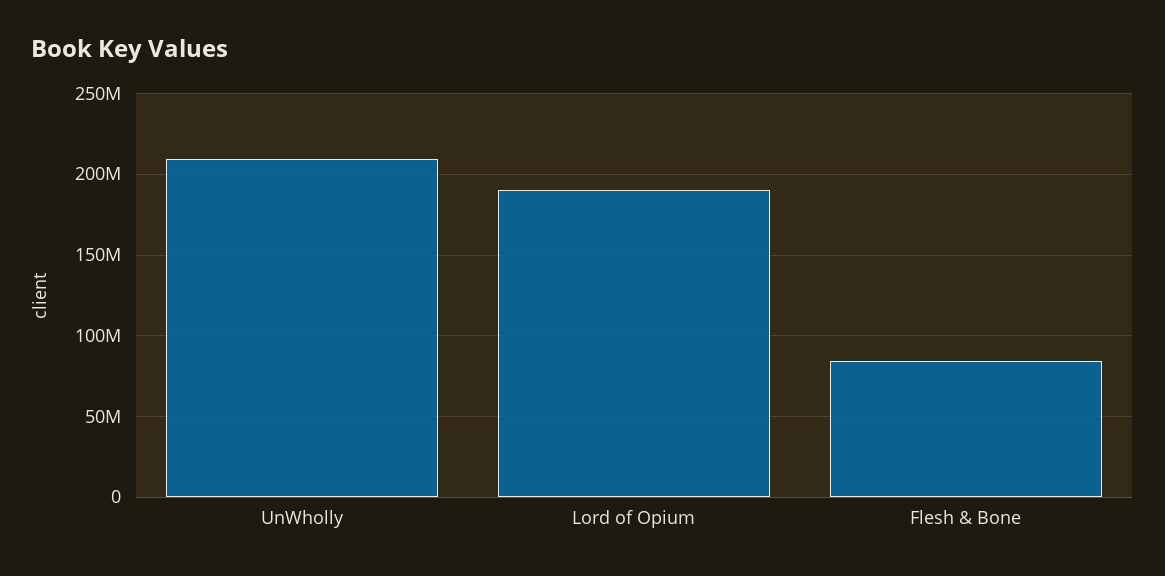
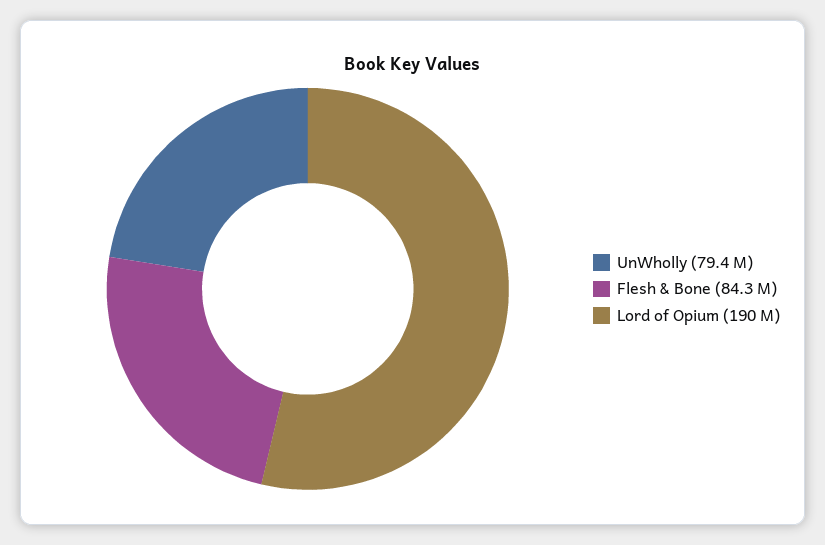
  {
-   "UnWholly": 210000000,
+   "UnWholly": 79400000,
    "Lord of Opium": 190000000,
    "Flesh & Bone": 84300000
  }

